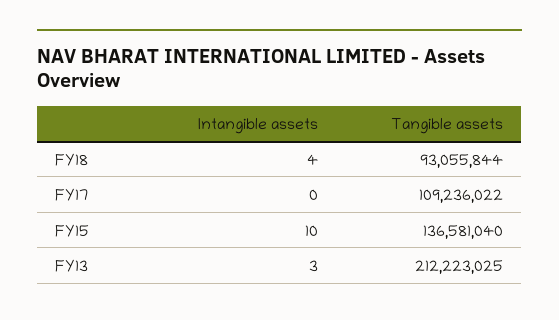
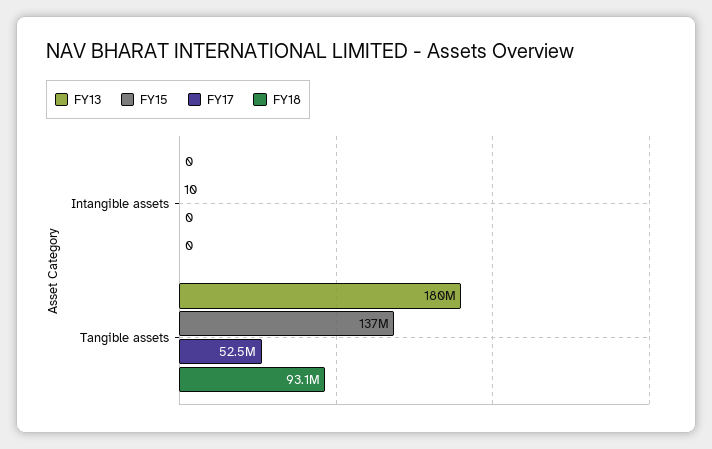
  {
    "FY18": {
-     "Intangible assets": 4,
+     "Intangible assets": 0,
      "Tangible assets": 93055844
    },
    "FY17": {
      "Intangible assets": 0,
-     "Tangible assets": 109236022
+     "Tangible assets": 52500000
    },
    "FY15": {
      "Intangible assets": 10,
      "Tangible assets": 136581040
    },
    "FY13": {
-     "Intangible assets": 3,
+     "Intangible assets": 0,
-     "Tangible assets": 212223025
+     "Tangible assets": 180000000
    }
  }

